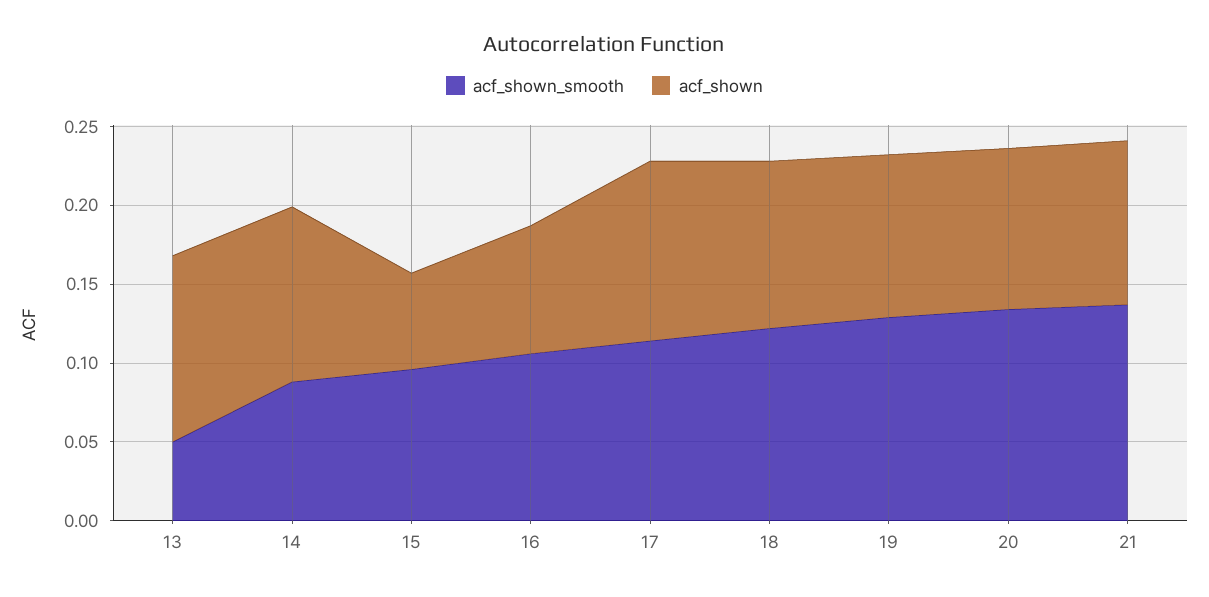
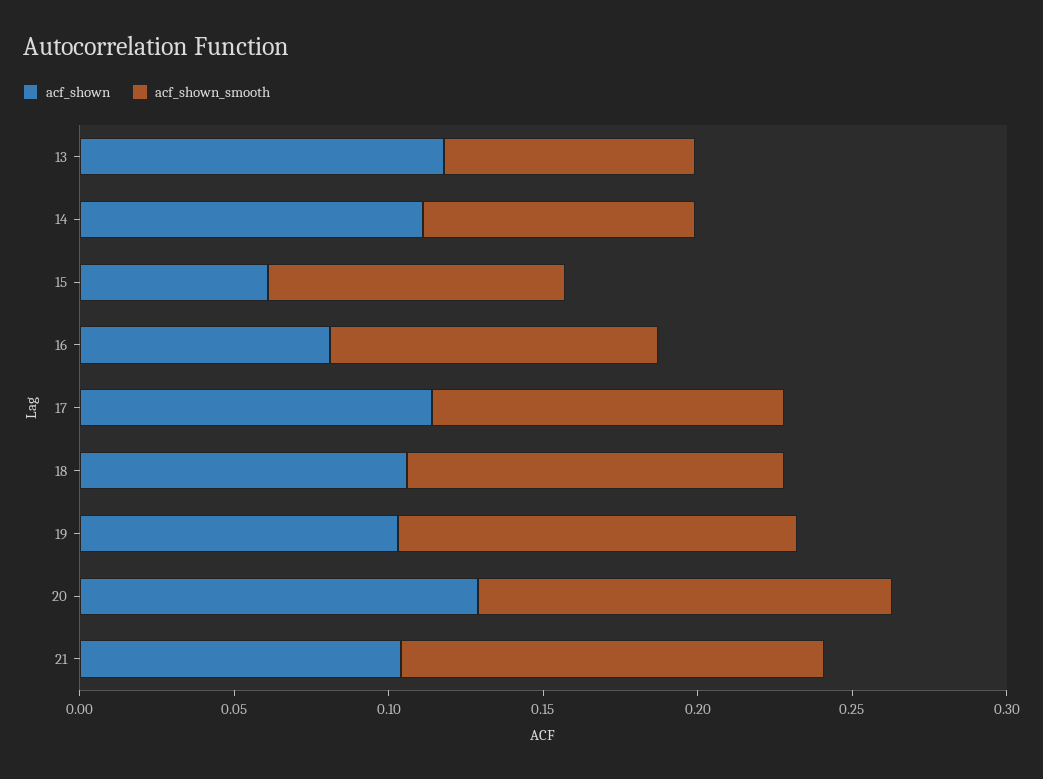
  {
    "acf_shown_smooth": {
-     "13": 0.05,
+     "13": 0.08,
      "14": 0.09,
      "15": 0.1,
      "16": 0.11,
      "17": 0.11,
      "18": 0.12,
      "19": 0.13,
      "20": 0.13,
      "21": 0.14
    },
    "acf_shown": {
      "13": 0.12,
      "14": 0.11,
      "15": 0.06,
      "16": 0.08,
      "17": 0.11,
      "18": 0.11,
      "19": 0.1,
-     "20": 0.1,
+     "20": 0.13,
      "21": 0.1
    }
  }

